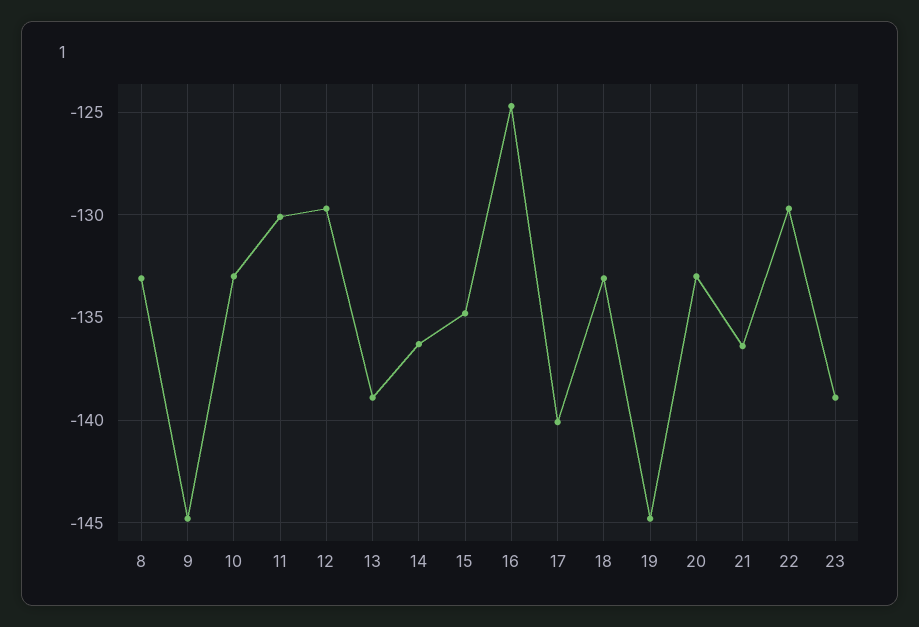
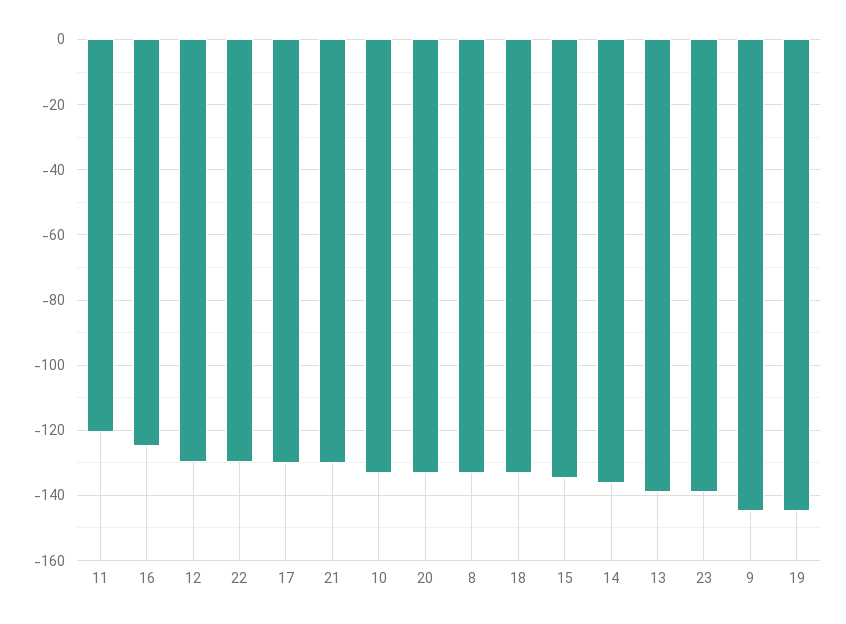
  {
    "8": -133,
    "9": -145,
    "10": -133,
-   "11": -130,
+   "11": -120,
    "12": -129.5,
    "13": -139,
    "14": -136.5,
    "15": -135,
    "16": -124.5,
-   "17": -140,
+   "17": -130,
    "18": -133,
    "19": -145,
    "20": -133,
-   "21": -136.5,
+   "21": -130,
    "22": -129.5,
    "23": -139
  }

